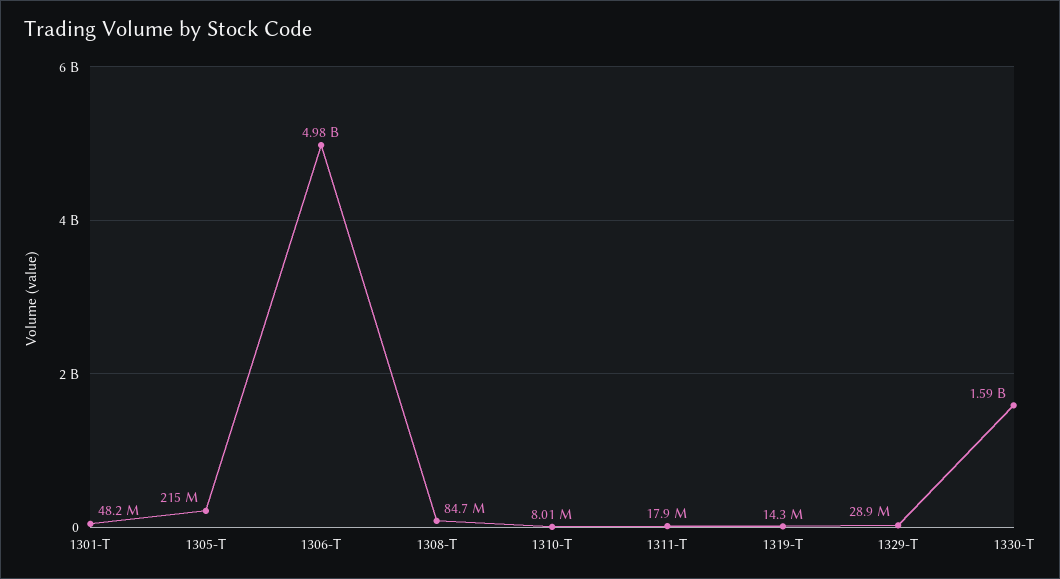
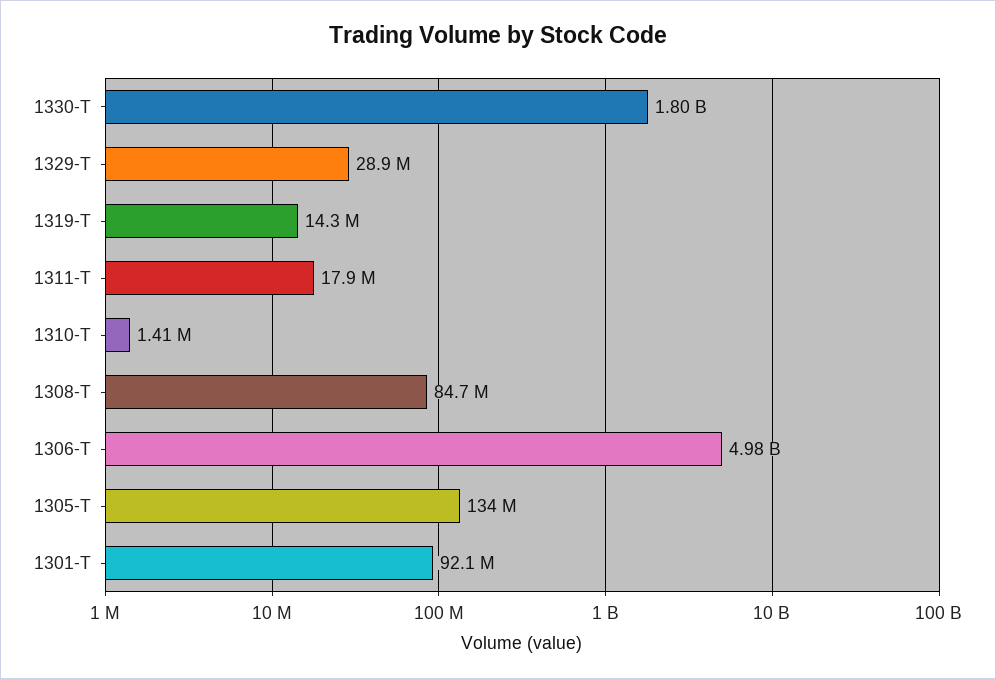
  {
-   "1301-T": 48200000,
+   "1301-T": 92100000,
-   "1305-T": 215000000,
+   "1305-T": 134000000,
    "1306-T": 4980000000,
    "1308-T": 84700000,
-   "1310-T": 8010000,
+   "1310-T": 1410000,
    "1311-T": 17900000,
    "1319-T": 14300000,
    "1329-T": 28900000,
-   "1330-T": 1590000000
+   "1330-T": 1800000000
  }

